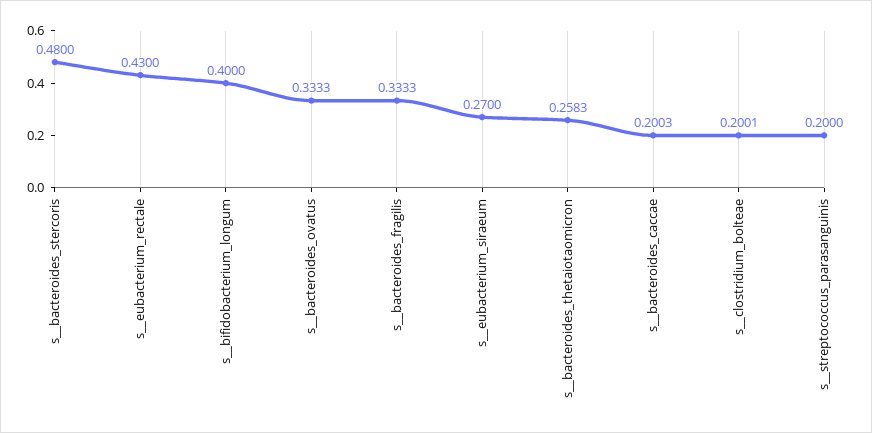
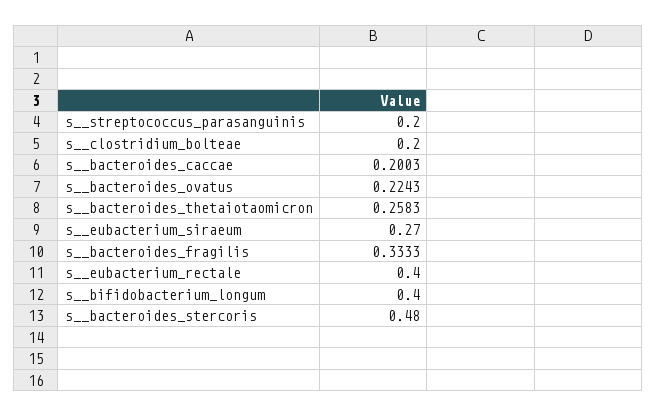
  {
    "s__bacteroides_stercoris": 0.48,
-   "s__eubacterium_rectale": 0.43,
+   "s__eubacterium_rectale": 0.4,
    "s__bifidobacterium_longum": 0.4,
-   "s__bacteroides_ovatus": 0.3333,
+   "s__bacteroides_ovatus": 0.2243,
    "s__bacteroides_fragilis": 0.3333,
    "s__eubacterium_siraeum": 0.27,
    "s__bacteroides_thetaiotaomicron": 0.2583,
    "s__bacteroides_caccae": 0.2003,
-   "s__clostridium_bolteae": 0.2001,
+   "s__clostridium_bolteae": 0.2,
    "s__streptococcus_parasanguinis": 0.2
  }

